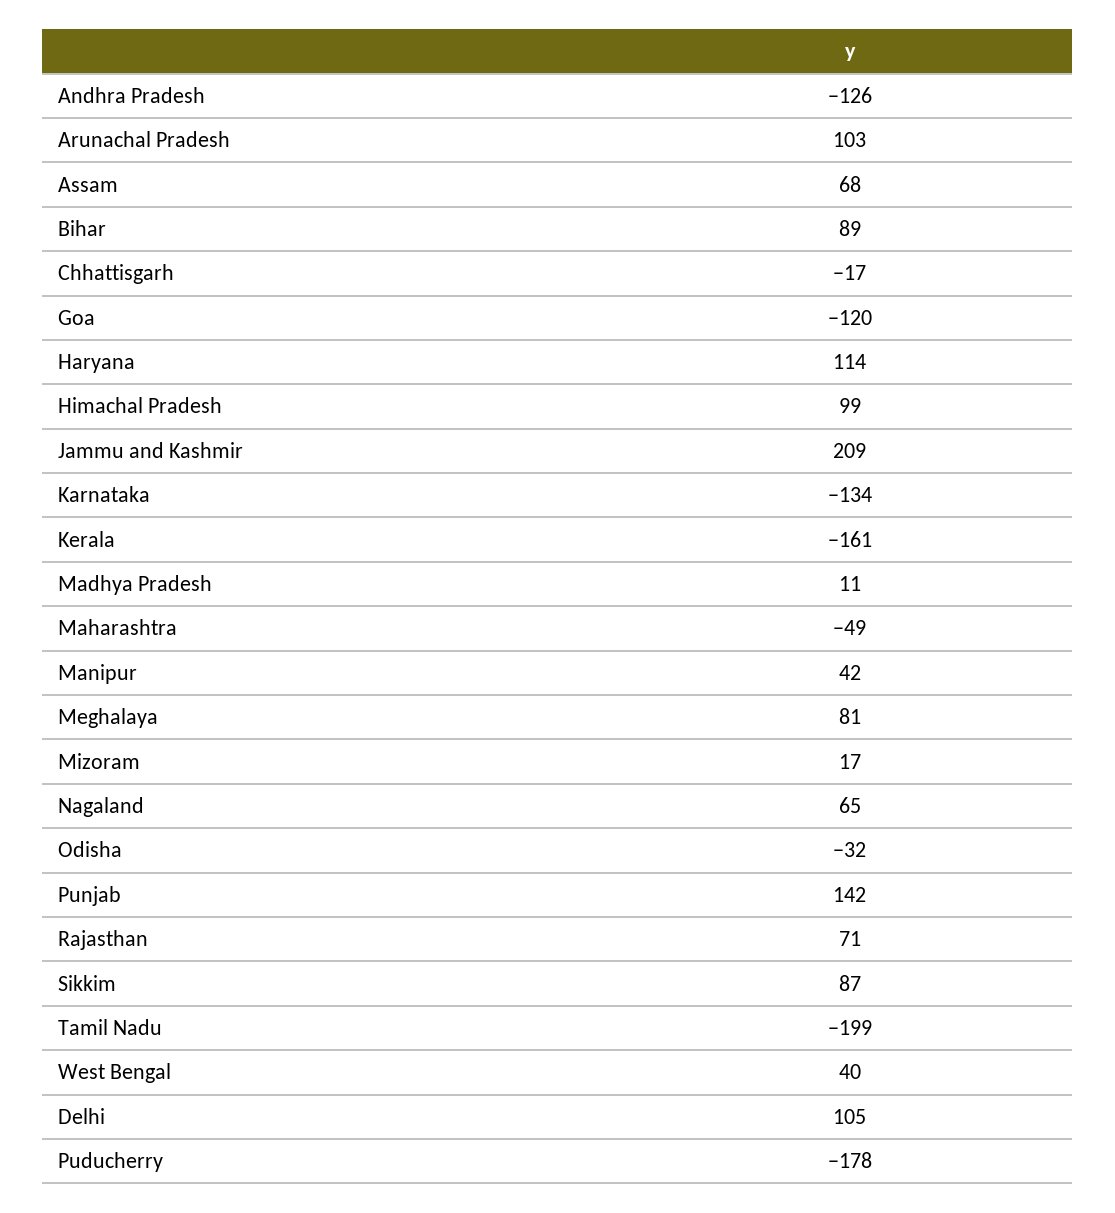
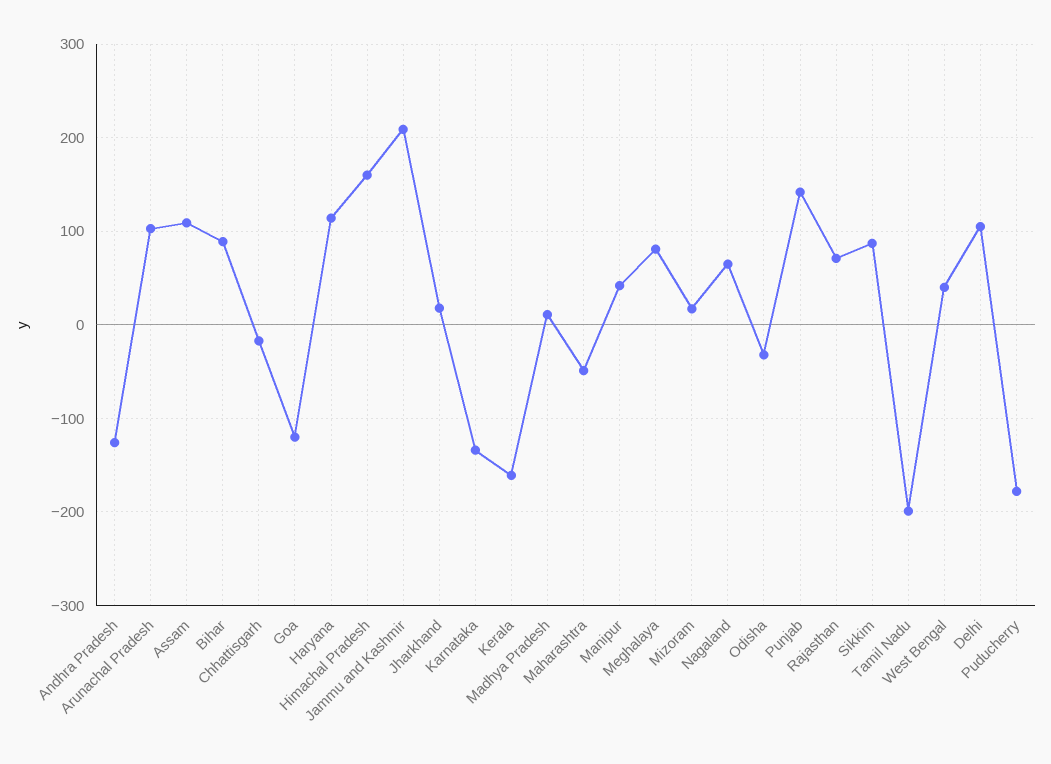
  {
    "Andhra Pradesh": -126,
    "Arunachal Pradesh": 103,
-   "Assam": 68,
+   "Assam": 110,
    "Bihar": 89,
    "Chhattisgarh": -17,
    "Goa": -120,
    "Haryana": 114,
-   "Himachal Pradesh": 99,
+   "Himachal Pradesh": 160,
    "Jammu and Kashmir": 209,
    "Karnataka": -134,
    "Kerala": -161,
    "Madhya Pradesh": 11,
    "Maharashtra": -49,
    "Manipur": 42,
    "Meghalaya": 81,
    "Mizoram": 17,
    "Nagaland": 65,
    "Odisha": -32,
    "Punjab": 142,
    "Rajasthan": 71,
    "Sikkim": 87,
    "Tamil Nadu": -199,
    "West Bengal": 40,
    "Delhi": 105,
-   "Puducherry": -178
+   "Puducherry": -178,
+   "Jharkhand": 20
  }

